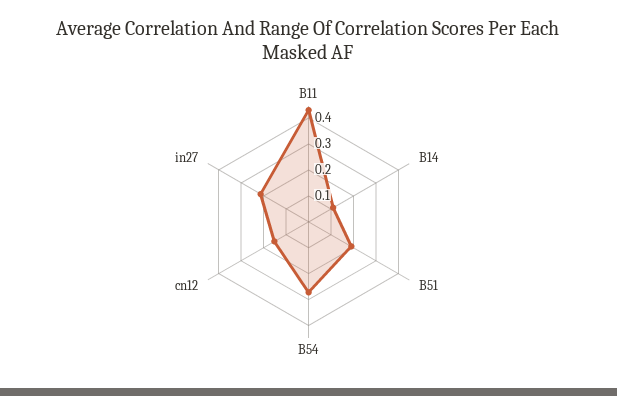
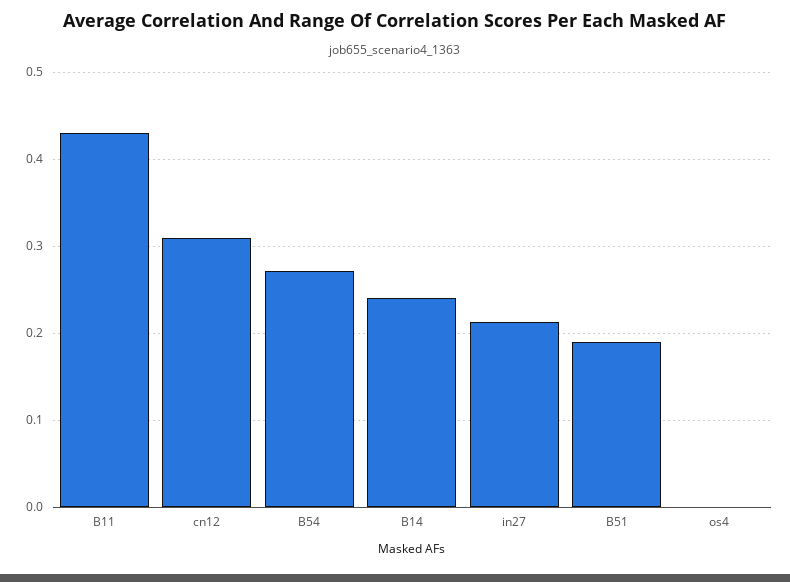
  {
    "B11": 0.43,
-   "B14": 0.1,
+   "B14": 0.24,
    "B51": 0.19,
    "B54": 0.27,
-   "cn12": 0.15,
+   "cn12": 0.31,
-   "in27": 0.21
+   "in27": 0.21,
+   "os4": 0
  }

